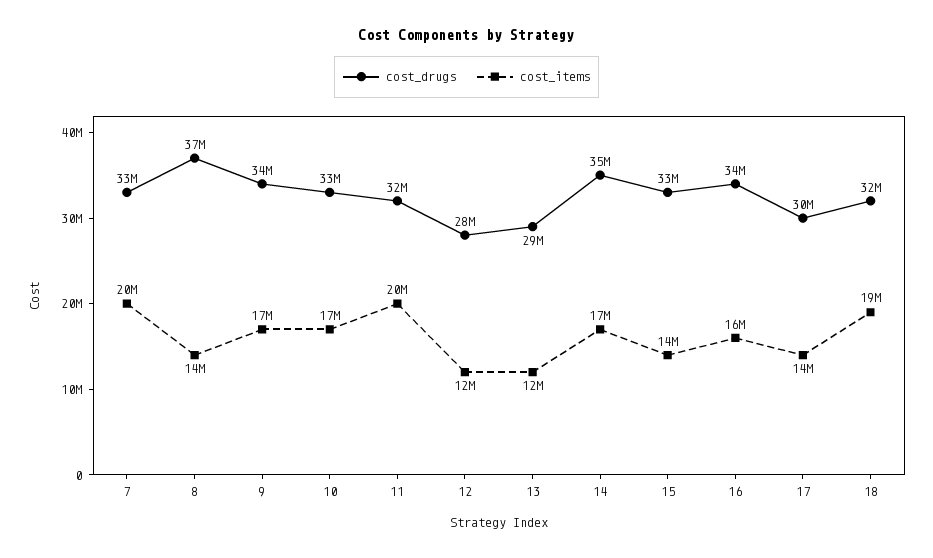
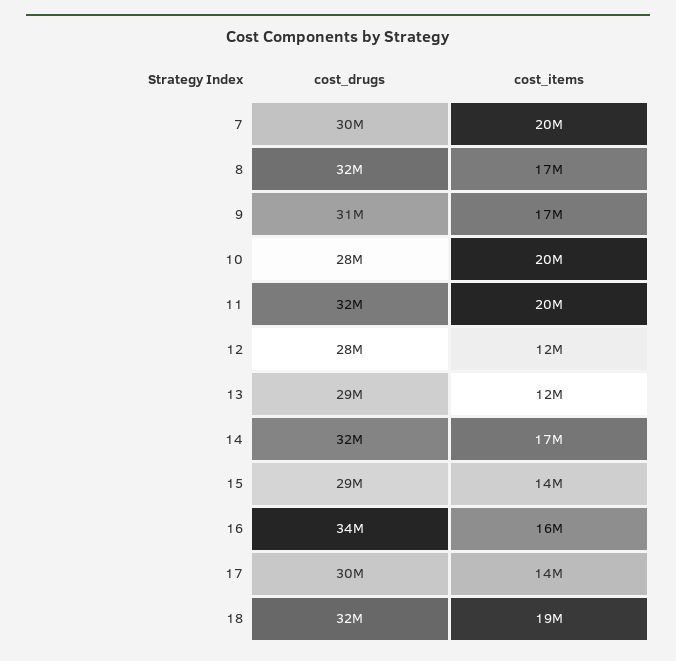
  {
    "cost_drugs": {
-     "7": 33000000,
+     "7": 30000000,
-     "8": 37000000,
+     "8": 32000000,
-     "9": 34000000,
+     "9": 31000000,
-     "10": 33000000,
+     "10": 28000000,
      "11": 32000000,
      "12": 28000000,
      "13": 29000000,
-     "14": 35000000,
+     "14": 32000000,
-     "15": 33000000,
+     "15": 29000000,
      "16": 34000000,
      "17": 30000000,
      "18": 32000000
    },
    "cost_items": {
      "7": 20000000,
-     "8": 14000000,
+     "8": 17000000,
      "9": 17000000,
-     "10": 17000000,
+     "10": 20000000,
      "11": 20000000,
      "12": 12000000,
      "13": 12000000,
      "14": 17000000,
      "15": 14000000,
      "16": 16000000,
      "17": 14000000,
      "18": 19000000
    }
  }

